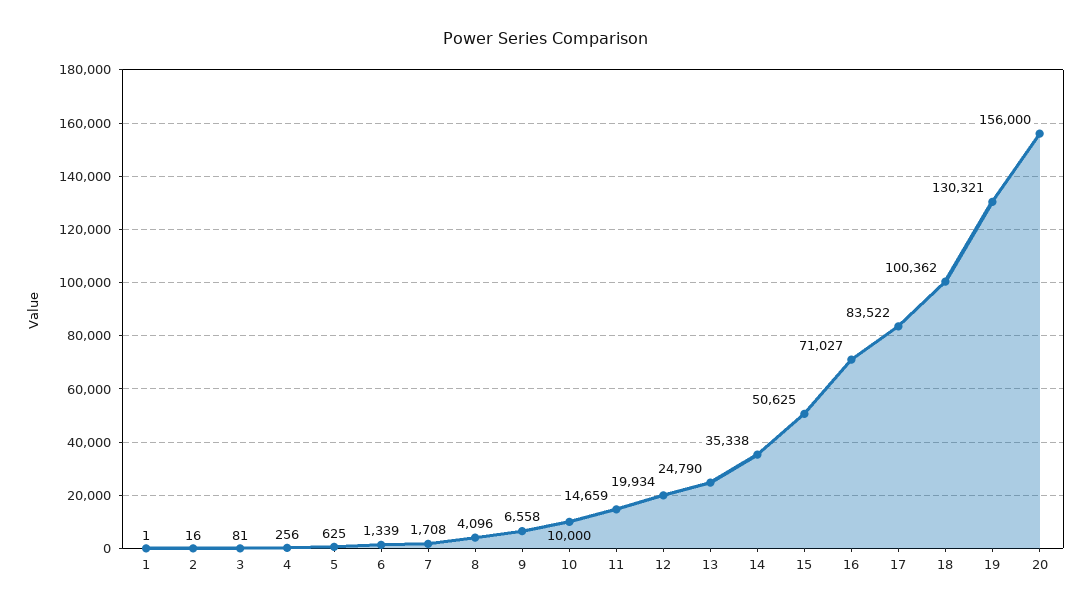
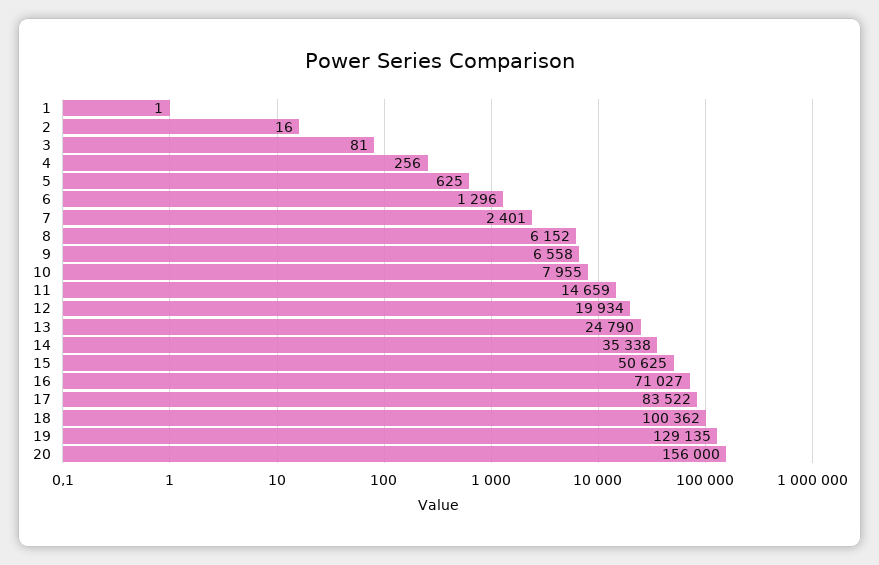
  {
    "1": 1,
    "2": 16,
    "3": 81,
    "4": 256,
    "5": 625,
-   "6": 1339,
+   "6": 1296,
-   "7": 1708,
+   "7": 2401,
-   "8": 4096,
+   "8": 6152,
    "9": 6558,
-   "10": 10000,
+   "10": 7955,
    "11": 14659,
    "12": 19934,
    "13": 24790,
    "14": 35338,
    "15": 50625,
    "16": 71027,
    "17": 83522,
    "18": 100362,
-   "19": 130321,
+   "19": 129135,
    "20": 156000
  }

